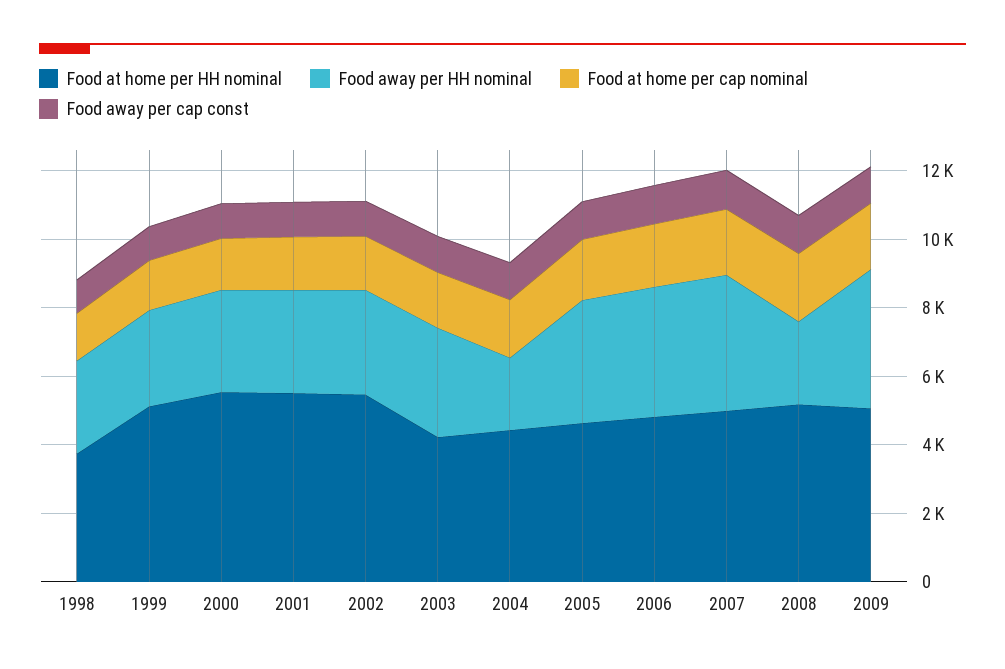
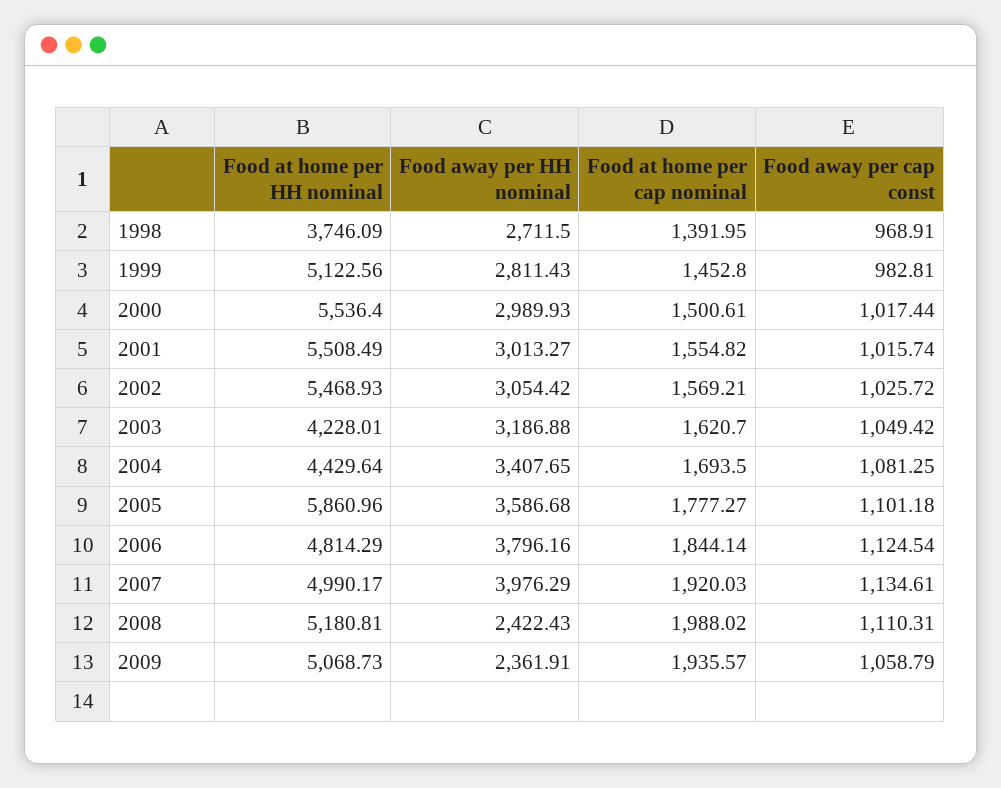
  {
    "Food at home per HH nominal": {
      "1998": 3746.09,
      "1999": 5122.56,
      "2000": 5536.4,
      "2001": 5508.49,
      "2002": 5468.93,
      "2003": 4228.01,
      "2004": 4429.64,
-     "2005": 4500,
+     "2005": 5860.96,
      "2006": 4814.29,
      "2007": 4990.17,
      "2008": 5180.81,
      "2009": 5068.73
    },
    "Food away per HH nominal": {
      "1998": 2711.5,
      "1999": 2811.43,
      "2000": 2989.93,
      "2001": 3013.27,
      "2002": 3054.42,
      "2003": 3186.88,
-     "2004": 2000,
+     "2004": 3407.65,
      "2005": 3586.68,
      "2006": 3796.16,
      "2007": 3976.29,
      "2008": 2422.43,
-     "2009": 4000
+     "2009": 2361.91
    },
    "Food at home per cap nominal": {
      "1998": 1391.95,
      "1999": 1452.8,
      "2000": 1500.61,
      "2001": 1554.82,
      "2002": 1569.21,
      "2003": 1620.7,
      "2004": 1693.5,
      "2005": 1777.27,
      "2006": 1844.14,
      "2007": 1920.03,
      "2008": 1988.02,
      "2009": 1935.57
    },
    "Food away per cap const": {
      "1998": 968.91,
      "1999": 982.81,
      "2000": 1017.44,
      "2001": 1015.74,
      "2002": 1025.72,
      "2003": 1049.42,
      "2004": 1081.25,
      "2005": 1101.18,
      "2006": 1124.54,
      "2007": 1134.61,
      "2008": 1110.31,
      "2009": 1058.79
    }
  }

